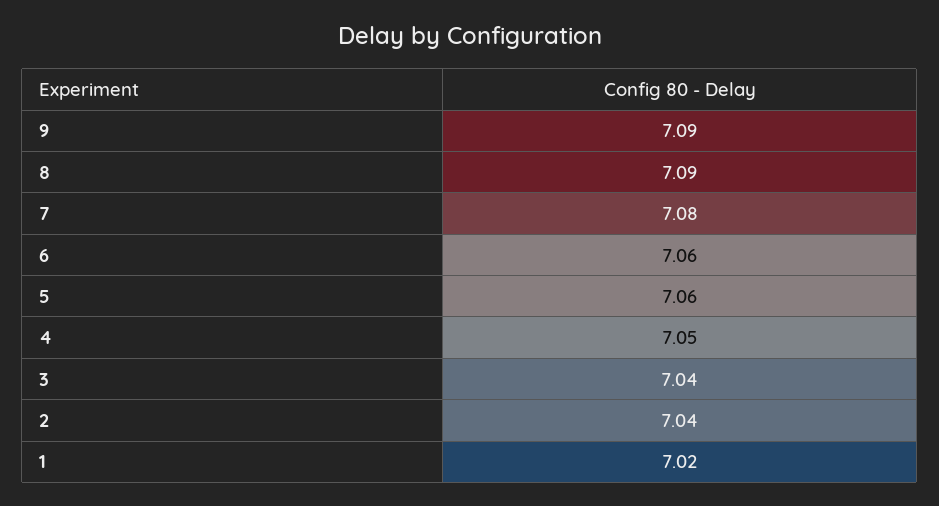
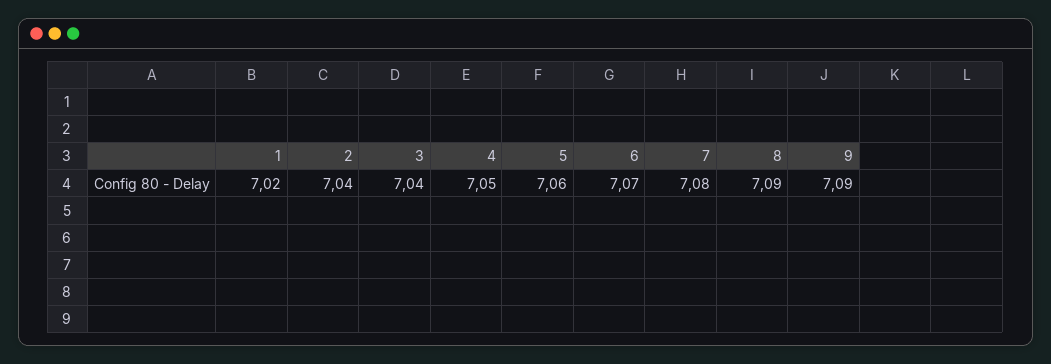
  {
    "9": 7.09,
    "8": 7.09,
    "7": 7.08,
-   "6": 7.06,
+   "6": 7.07,
    "5": 7.06,
    "4": 7.05,
    "3": 7.04,
    "2": 7.04,
    "1": 7.02
  }

